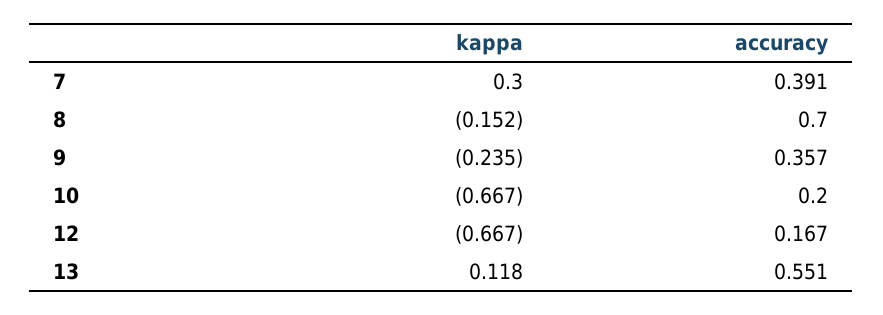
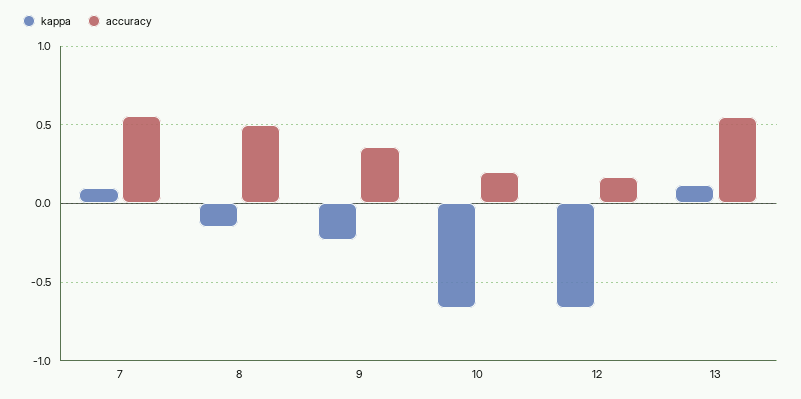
  {
    "kappa": {
-     "7": 0.3,
+     "7": 0.1,
      "8": -0.152,
      "9": -0.235,
      "10": -0.667,
      "12": -0.667,
      "13": 0.118
    },
    "accuracy": {
-     "7": 0.391,
+     "7": 0.55,
-     "8": 0.7,
+     "8": 0.5,
      "9": 0.357,
      "10": 0.2,
      "12": 0.167,
      "13": 0.551
    }
  }

